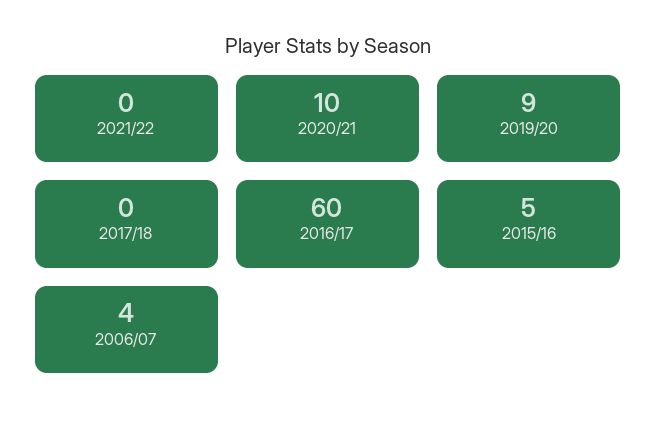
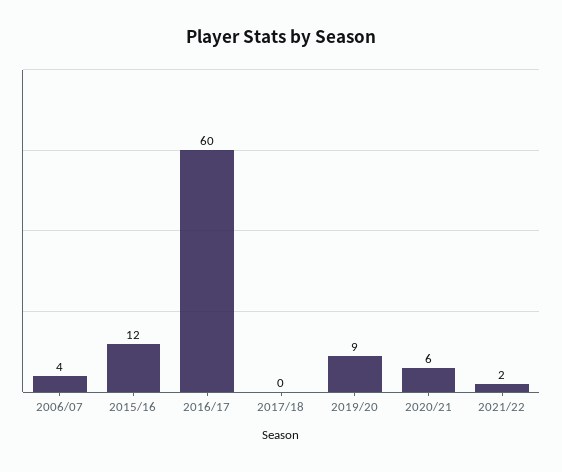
  {
-   "2021/22": 0,
+   "2021/22": 2,
-   "2020/21": 10,
+   "2020/21": 6,
    "2019/20": 9,
    "2017/18": 0,
    "2016/17": 60,
-   "2015/16": 5,
+   "2015/16": 12,
    "2006/07": 4
  }

